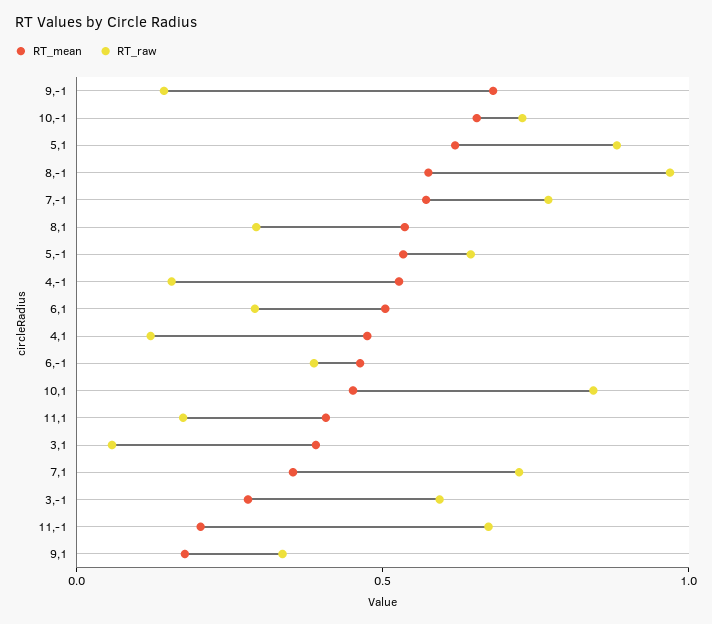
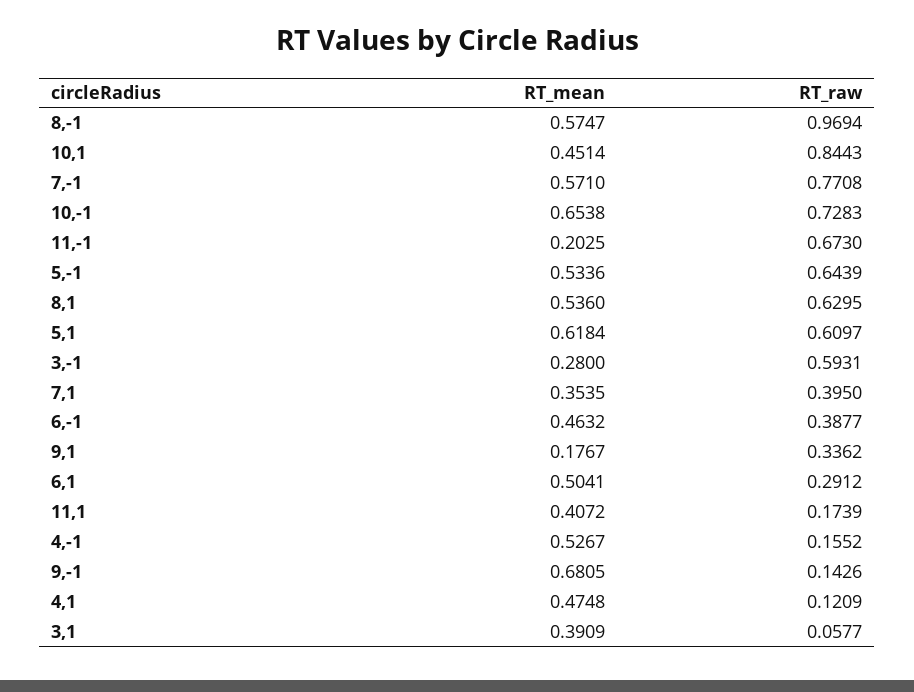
  {
    "RT_mean": {
      "9,-1": 0.6805,
      "10,-1": 0.6538,
      "5,1": 0.6184,
      "8,-1": 0.5747,
      "7,-1": 0.571,
      "8,1": 0.536,
      "5,-1": 0.5336,
      "4,-1": 0.5267,
      "6,1": 0.5041,
      "4,1": 0.4748,
      "6,-1": 0.4632,
      "10,1": 0.4514,
      "11,1": 0.4072,
      "3,1": 0.3909,
      "7,1": 0.3535,
      "3,-1": 0.28,
      "11,-1": 0.2025,
      "9,1": 0.1767
    },
    "RT_raw": {
      "9,-1": 0.1426,
      "10,-1": 0.7283,
-     "5,1": 0.9,
+     "5,1": 0.6097,
      "8,-1": 0.9694,
      "7,-1": 0.7708,
-     "8,1": 0.3,
+     "8,1": 0.6295,
      "5,-1": 0.6439,
      "4,-1": 0.1552,
      "6,1": 0.2912,
      "4,1": 0.1209,
      "6,-1": 0.3877,
      "10,1": 0.8443,
      "11,1": 0.1739,
      "3,1": 0.0577,
-     "7,1": 0.7,
+     "7,1": 0.395,
      "3,-1": 0.5931,
      "11,-1": 0.673,
      "9,1": 0.3362
    }
  }

